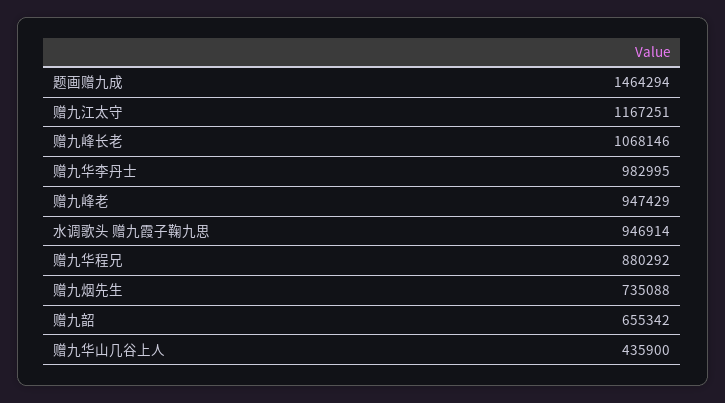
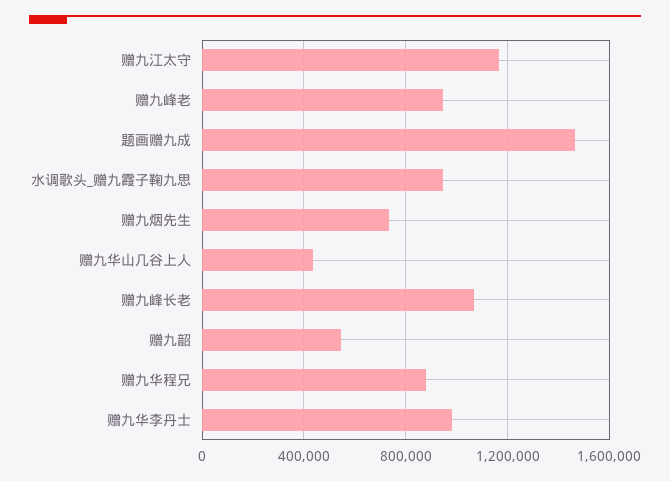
  {
    "题画赠九成": 1464294,
    "赠九江太守": 1167251,
    "赠九峰长老": 1068146,
    "赠九华李丹士": 982995,
    "赠九峰老": 947429,
    "水调歌头 赠九霞子鞠九思": 946914,
    "赠九华程兄": 880292,
    "赠九烟先生": 735088,
-   "赠九韶": 655342,
+   "赠九韶": 550000,
    "赠九华山几谷上人": 435900
  }

